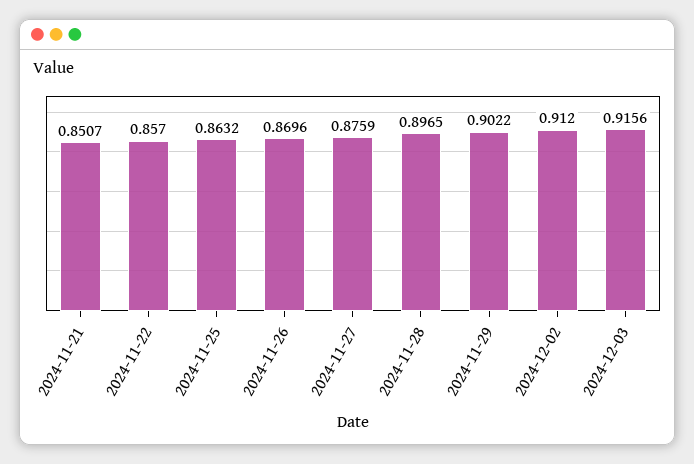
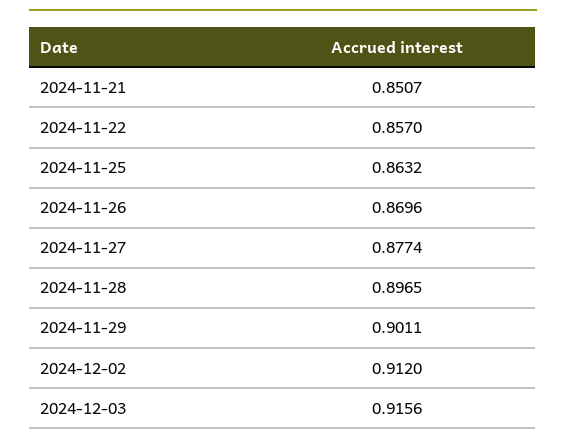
  {
    "2024-11-21": 0.8507,
    "2024-11-22": 0.857,
    "2024-11-25": 0.8632,
    "2024-11-26": 0.8696,
-   "2024-11-27": 0.8759,
+   "2024-11-27": 0.8774,
    "2024-11-28": 0.8965,
-   "2024-11-29": 0.9022,
+   "2024-11-29": 0.9011,
    "2024-12-02": 0.912,
    "2024-12-03": 0.9156
  }

